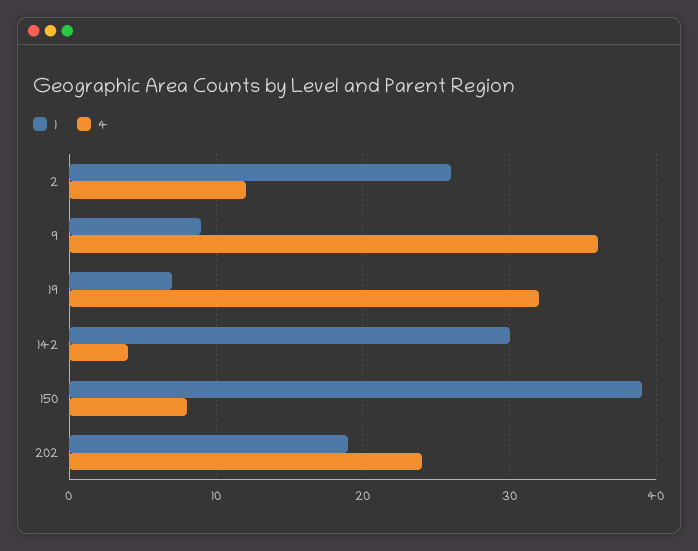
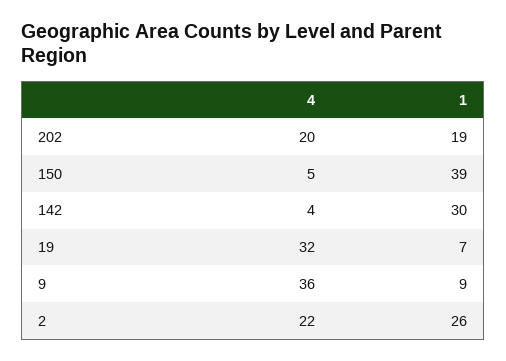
  {
    "1": {
      "2": 26,
      "9": 9,
      "19": 7,
      "142": 30,
      "150": 39,
      "202": 19
    },
    "4": {
-     "2": 12,
+     "2": 22,
      "9": 36,
      "19": 32,
      "142": 4,
-     "150": 8,
+     "150": 5,
-     "202": 24
+     "202": 20
    }
  }

